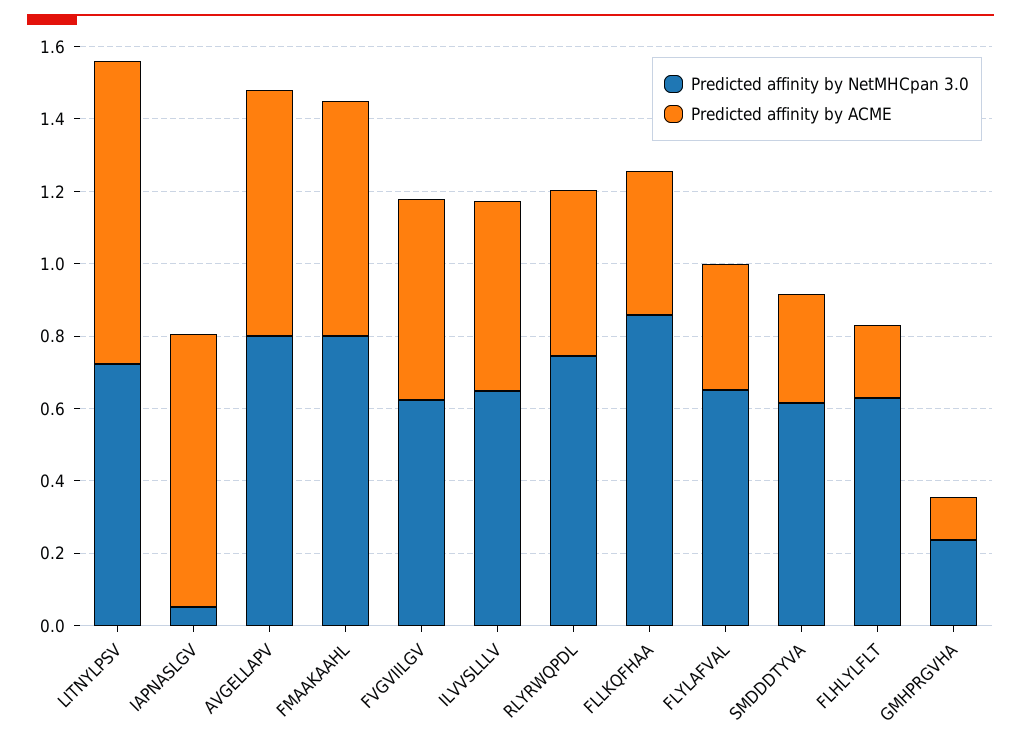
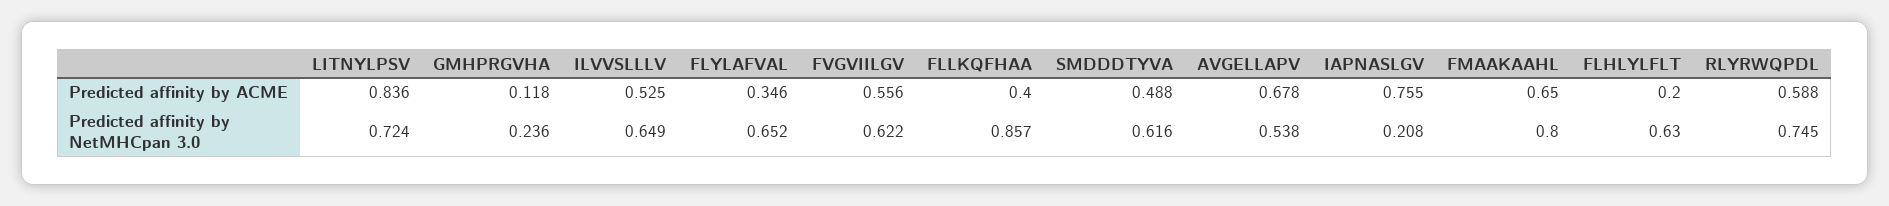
  {
    "Predicted affinity by NetMHCpan 3.0": {
      "LITNYLPSV": 0.724,
-     "IAPNASLGV": 0.05,
+     "IAPNASLGV": 0.208,
-     "AVGELLAPV": 0.8,
+     "AVGELLAPV": 0.538,
      "FMAAKAAHL": 0.8,
      "FVGVIILGV": 0.622,
      "ILVVSLLLV": 0.649,
      "RLYRWQPDL": 0.745,
      "FLLKQFHAA": 0.857,
      "FLYLAFVAL": 0.652,
      "SMDDDTYVA": 0.616,
      "FLHLYLFLT": 0.63,
      "GMHPRGVHA": 0.236
    },
    "Predicted affinity by ACME": {
      "LITNYLPSV": 0.836,
      "IAPNASLGV": 0.755,
      "AVGELLAPV": 0.678,
      "FMAAKAAHL": 0.65,
      "FVGVIILGV": 0.556,
      "ILVVSLLLV": 0.525,
-     "RLYRWQPDL": 0.45,
+     "RLYRWQPDL": 0.588,
      "FLLKQFHAA": 0.4,
      "FLYLAFVAL": 0.346,
-     "SMDDDTYVA": 0.3,
+     "SMDDDTYVA": 0.488,
      "FLHLYLFLT": 0.2,
      "GMHPRGVHA": 0.118
    }
  }

